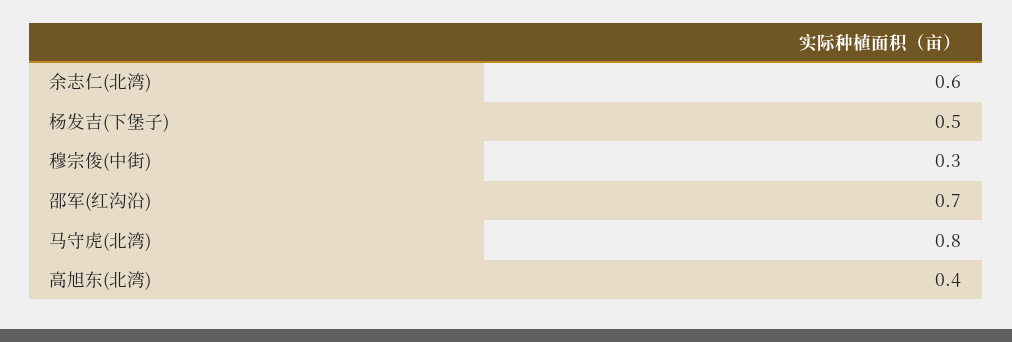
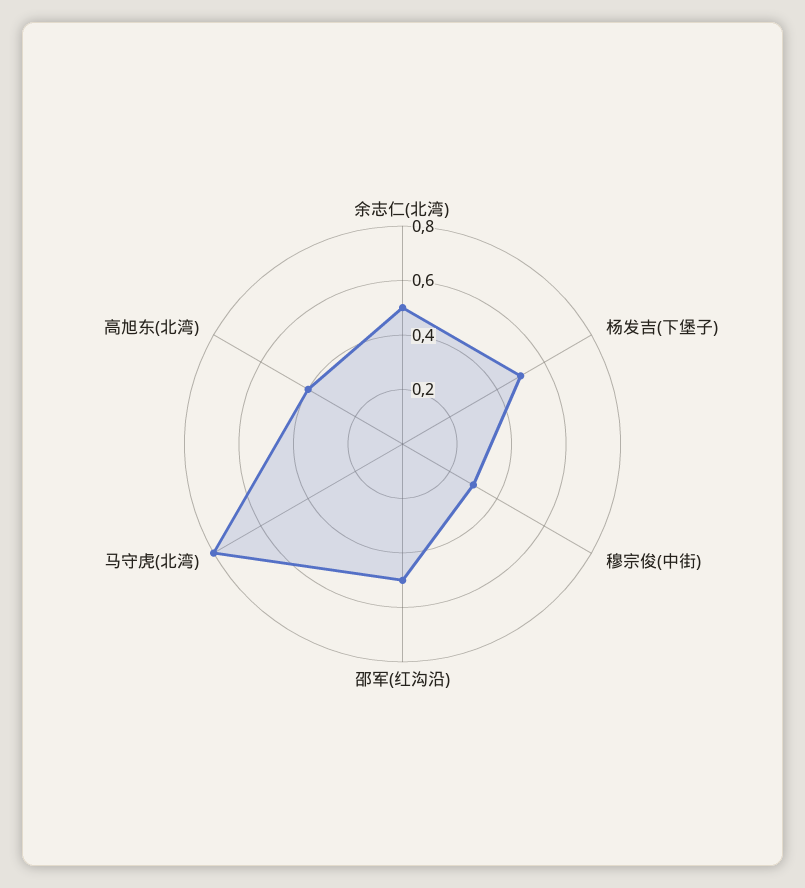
  {
-   "余志仁(北湾)": 0.6,
+   "余志仁(北湾)": 0.5,
    "杨发吉(下堡子)": 0.5,
    "穆宗俊(中街)": 0.3,
-   "邵军(红沟沿)": 0.7,
+   "邵军(红沟沿)": 0.5,
    "马守虎(北湾)": 0.8,
    "高旭东(北湾)": 0.4
  }

